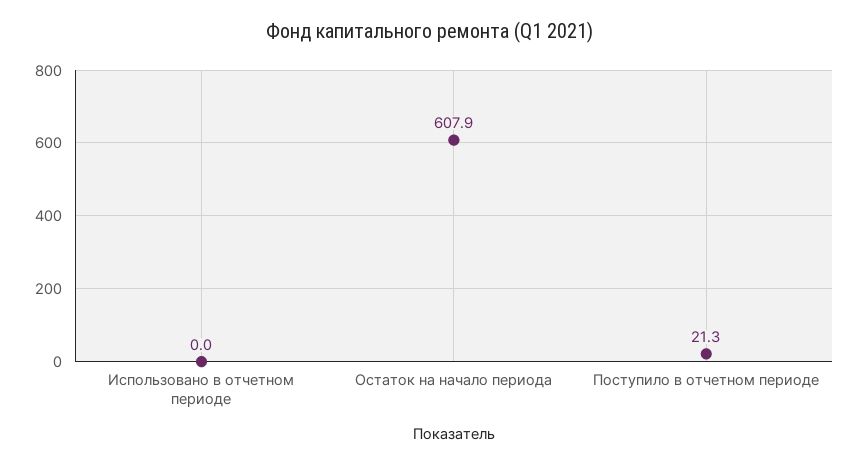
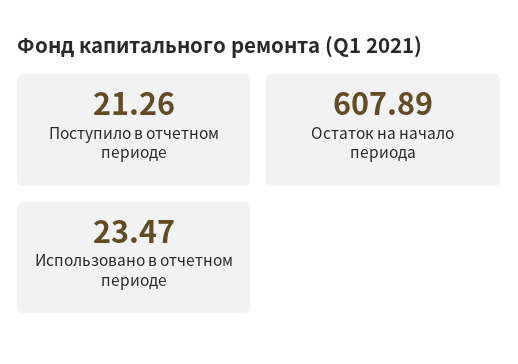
  {
-   "Использовано в отчетном периоде": 0,
+   "Использовано в отчетном периоде": 23.47,
    "Остаток на начало периода": 607.89,
    "Поступило в отчетном периоде": 21.26
  }

